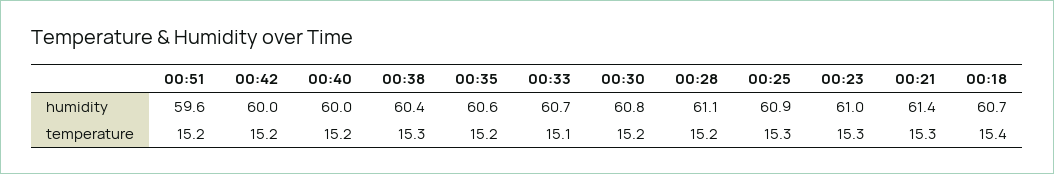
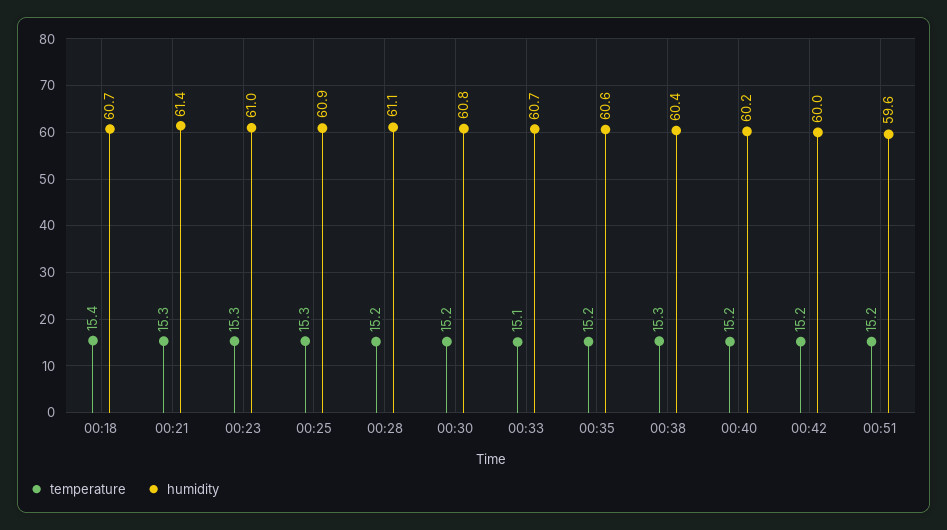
  {
    "humidity": {
      "00:51": 59.6,
      "00:42": 60,
-     "00:40": 60,
+     "00:40": 60.2,
      "00:38": 60.4,
      "00:35": 60.6,
      "00:33": 60.7,
      "00:30": 60.8,
      "00:28": 61.1,
      "00:25": 60.9,
      "00:23": 61,
      "00:21": 61.4,
      "00:18": 60.7
    },
    "temperature": {
      "00:51": 15.2,
      "00:42": 15.2,
      "00:40": 15.2,
      "00:38": 15.3,
      "00:35": 15.2,
      "00:33": 15.1,
      "00:30": 15.2,
      "00:28": 15.2,
      "00:25": 15.3,
      "00:23": 15.3,
      "00:21": 15.3,
      "00:18": 15.4
    }
  }

